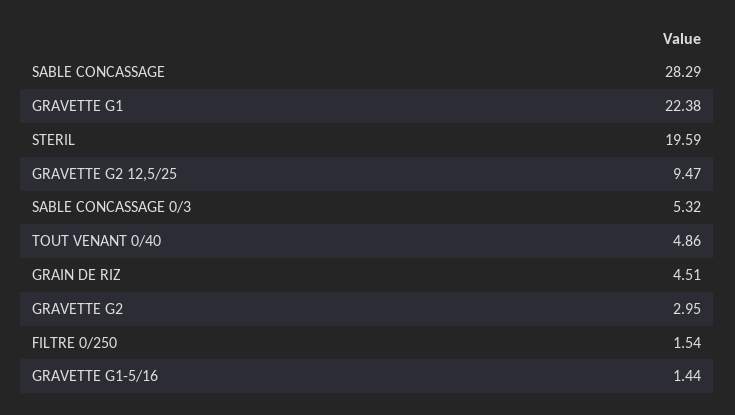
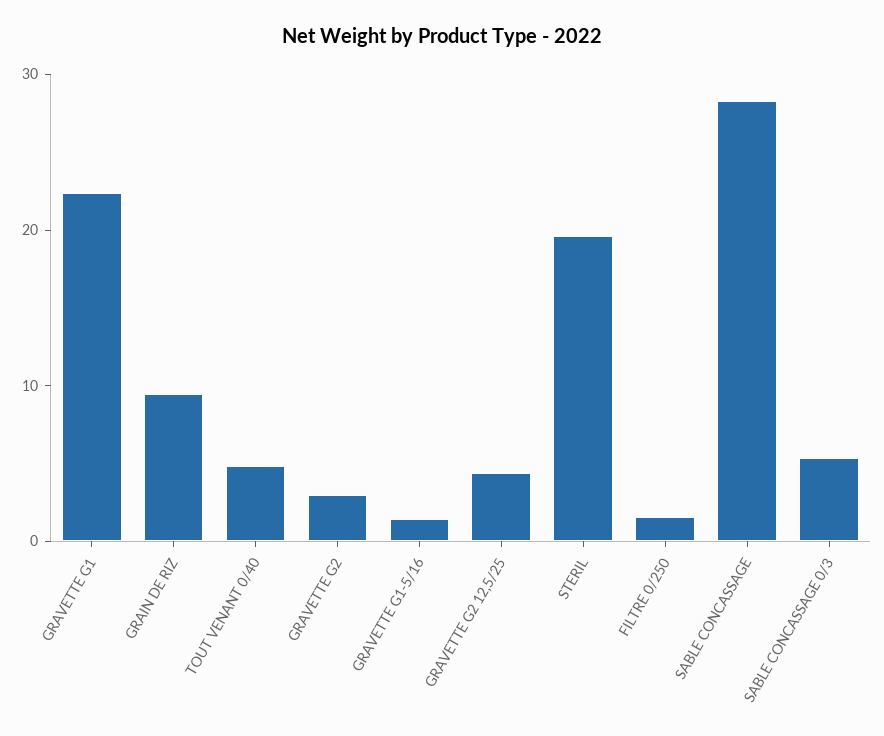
  {
    "SABLE CONCASSAGE": 28.29,
    "GRAVETTE G1": 22.38,
    "STERIL": 19.59,
-   "GRAVETTE G2 12,5/25": 9.47,
+   "GRAVETTE G2 12,5/25": 4,
    "SABLE CONCASSAGE 0/3": 5.32,
    "TOUT VENANT 0/40": 4.86,
-   "GRAIN DE RIZ": 4.51,
+   "GRAIN DE RIZ": 10,
    "GRAVETTE G2": 2.95,
    "FILTRE 0/250": 1.54,
    "GRAVETTE G1-5/16": 1.44
  }

